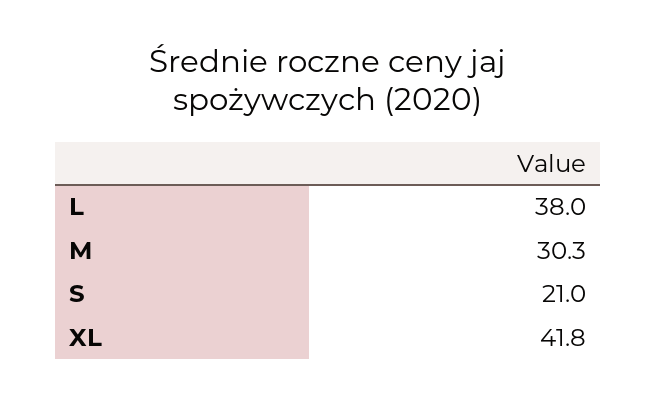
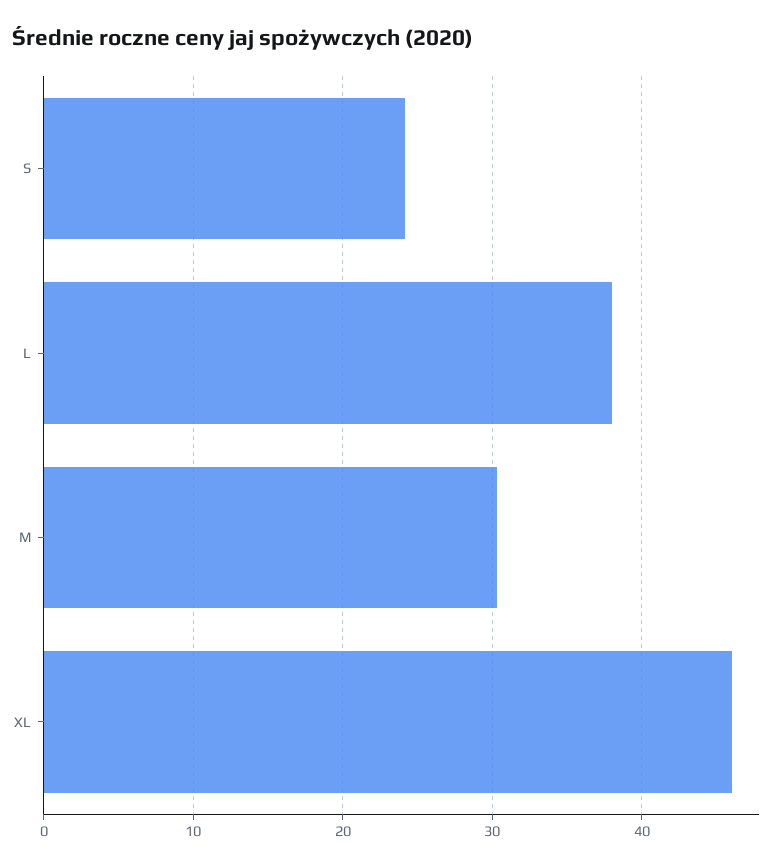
  {
    "L": 38,
    "M": 30.3,
-   "S": 21,
+   "S": 24,
-   "XL": 41.8
+   "XL": 46
  }

